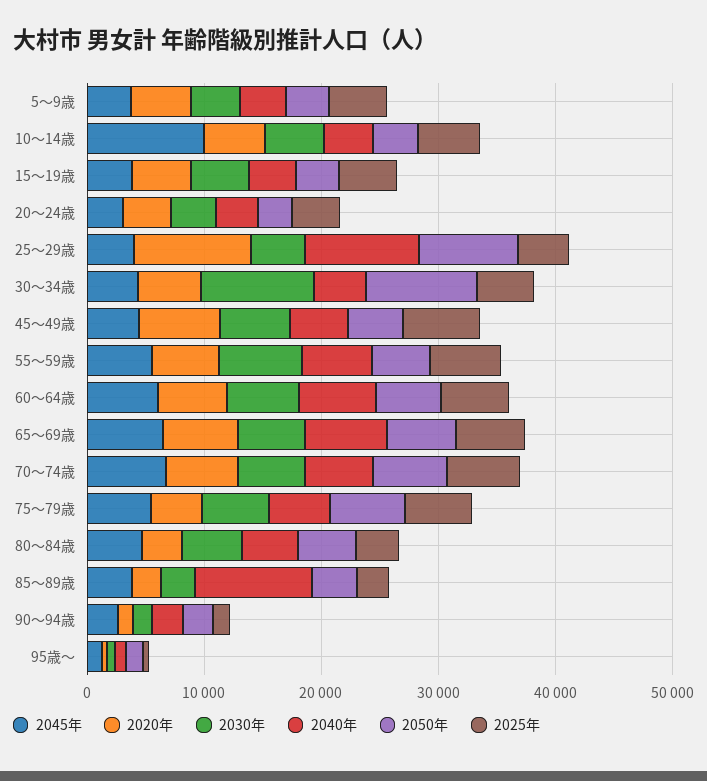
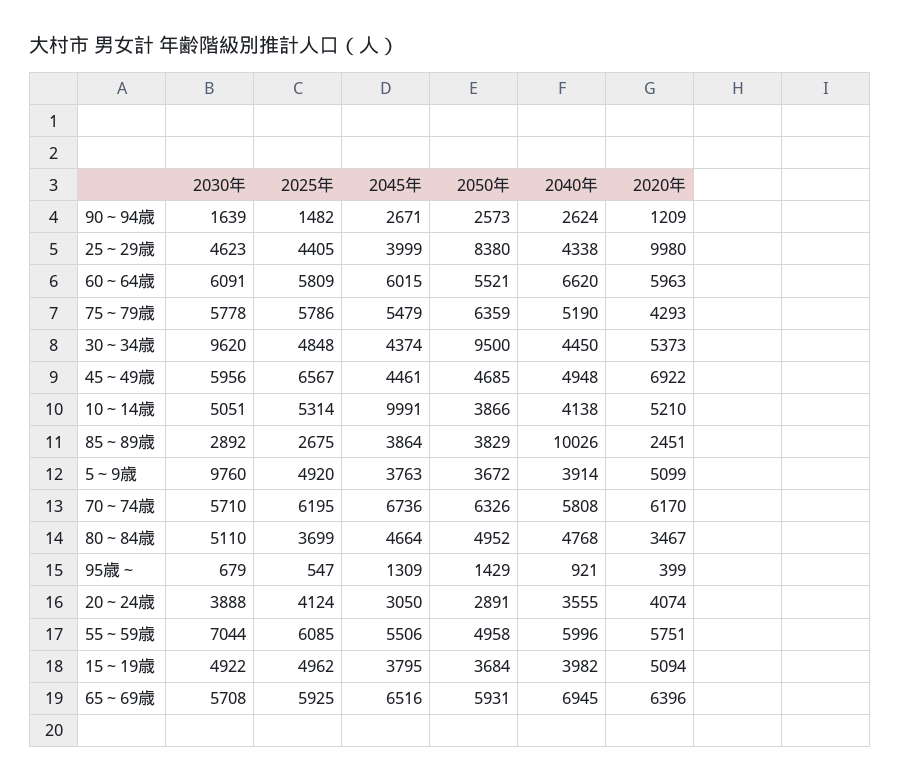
  {
    "2045年": {
      "5～9歳": 3763,
      "10～14歳": 9991,
      "15～19歳": 3795,
      "20～24歳": 3050,
      "25～29歳": 3999,
      "30～34歳": 4374,
      "45～49歳": 4461,
      "55～59歳": 5506,
      "60～64歳": 6015,
      "65～69歳": 6516,
      "70～74歳": 6736,
      "75～79歳": 5479,
      "80～84歳": 4664,
      "85～89歳": 3864,
      "90～94歳": 2671,
      "95歳～": 1309
    },
    "2020年": {
      "5～9歳": 5099,
      "10～14歳": 5210,
      "15～19歳": 5094,
      "20～24歳": 4074,
      "25～29歳": 9980,
      "30～34歳": 5373,
      "45～49歳": 6922,
      "55～59歳": 5751,
      "60～64歳": 5963,
      "65～69歳": 6396,
      "70～74歳": 6170,
      "75～79歳": 4293,
      "80～84歳": 3467,
      "85～89歳": 2451,
      "90～94歳": 1209,
      "95歳～": 399
    },
    "2030年": {
-     "5～9歳": 4000,
+     "5～9歳": 9760,
      "10～14歳": 5051,
      "15～19歳": 4922,
      "20～24歳": 3888,
      "25～29歳": 4623,
      "30～34歳": 9620,
      "45～49歳": 5956,
      "55～59歳": 7044,
      "60～64歳": 6091,
      "65～69歳": 5708,
      "70～74歳": 5710,
      "75～79歳": 5778,
      "80～84歳": 5110,
      "85～89歳": 2892,
      "90～94歳": 1639,
      "95歳～": 679
    },
    "2040年": {
      "5～9歳": 3914,
      "10～14歳": 4138,
      "15～19歳": 3982,
      "20～24歳": 3555,
-     "25～29歳": 10000,
+     "25～29歳": 4338,
      "30～34歳": 4450,
      "45～49歳": 4948,
      "55～59歳": 5996,
      "60～64歳": 6620,
      "65～69歳": 6945,
      "70～74歳": 5808,
      "75～79歳": 5190,
      "80～84歳": 4768,
      "85～89歳": 10026,
      "90～94歳": 2624,
      "95歳～": 921
    },
    "2050年": {
      "5～9歳": 3672,
      "10～14歳": 3866,
      "15～19歳": 3684,
      "20～24歳": 2891,
      "25～29歳": 8380,
      "30～34歳": 9500,
      "45～49歳": 4685,
      "55～59歳": 4958,
      "60～64歳": 5521,
      "65～69歳": 5931,
      "70～74歳": 6326,
      "75～79歳": 6359,
      "80～84歳": 4952,
      "85～89歳": 3829,
      "90～94歳": 2573,
      "95歳～": 1429
    },
    "2025年": {
      "5～9歳": 4920,
      "10～14歳": 5314,
      "15～19歳": 4962,
      "20～24歳": 4124,
      "25～29歳": 4405,
      "30～34歳": 4848,
      "45～49歳": 6567,
      "55～59歳": 6085,
      "60～64歳": 5809,
      "65～69歳": 5925,
      "70～74歳": 6195,
      "75～79歳": 5786,
      "80～84歳": 3699,
      "85～89歳": 2675,
      "90～94歳": 1482,
      "95歳～": 547
    }
  }

